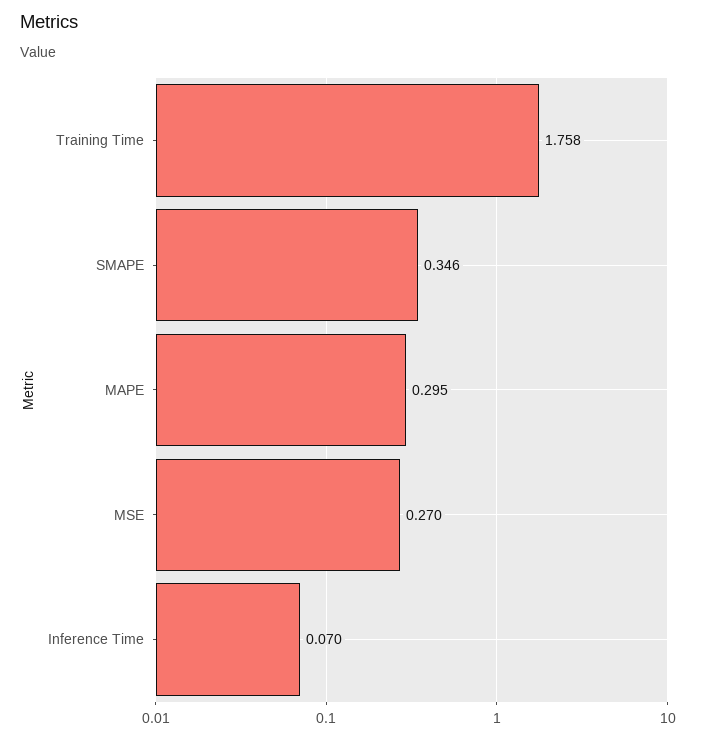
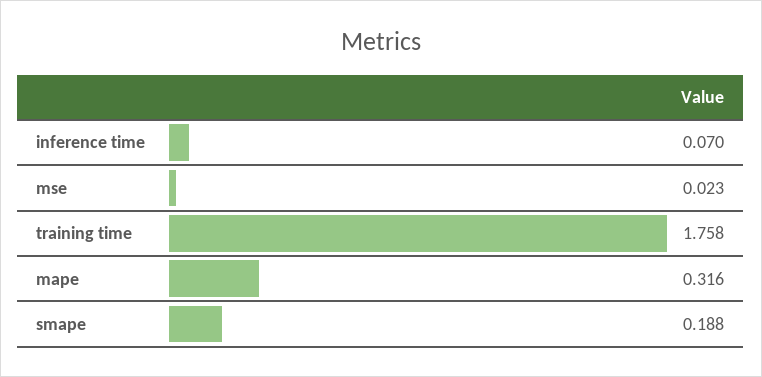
  {
    "Training Time": 1.758,
-   "SMAPE": 0.346,
+   "SMAPE": 0.188,
-   "MAPE": 0.295,
+   "MAPE": 0.316,
-   "MSE": 0.27,
+   "MSE": 0.023,
    "Inference Time": 0.07
  }

